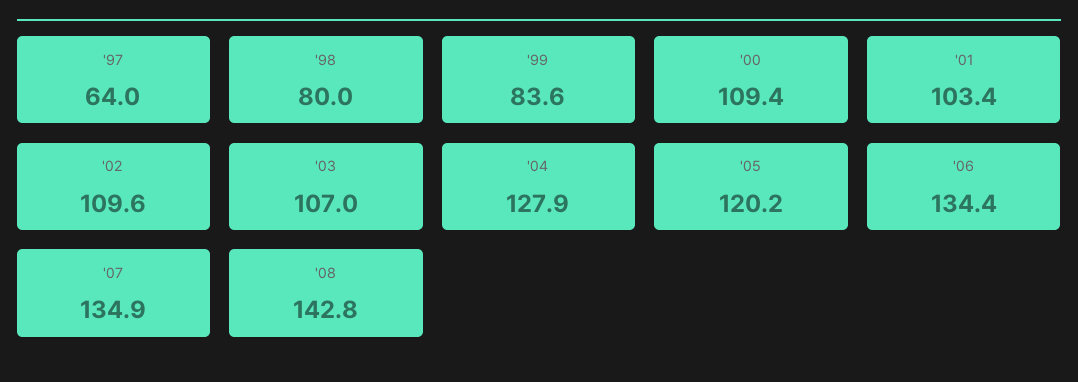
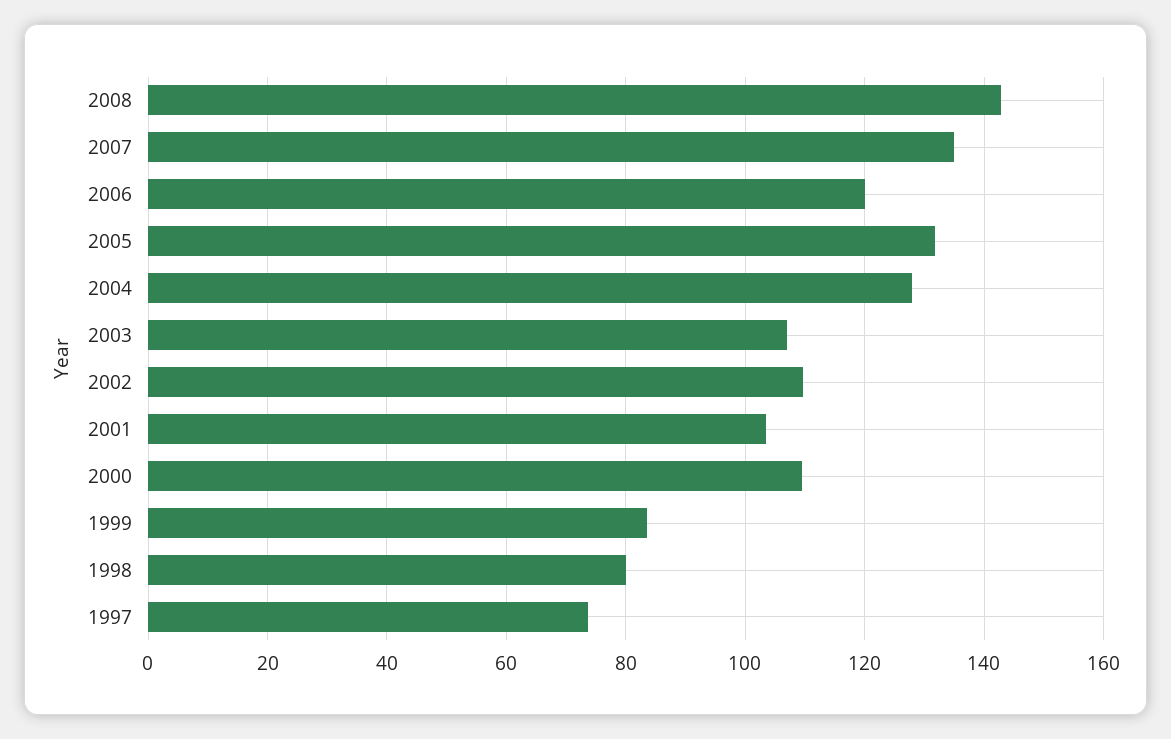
  {
-   "'97": 64,
+   "'97": 74,
    "'98": 80,
    "'99": 83.6,
    "'00": 109.4,
    "'01": 103.4,
    "'02": 109.6,
    "'03": 107,
    "'04": 127.9,
-   "'05": 120.2,
+   "'05": 132,
-   "'06": 134.4,
+   "'06": 120,
    "'07": 134.9,
    "'08": 142.8
  }

